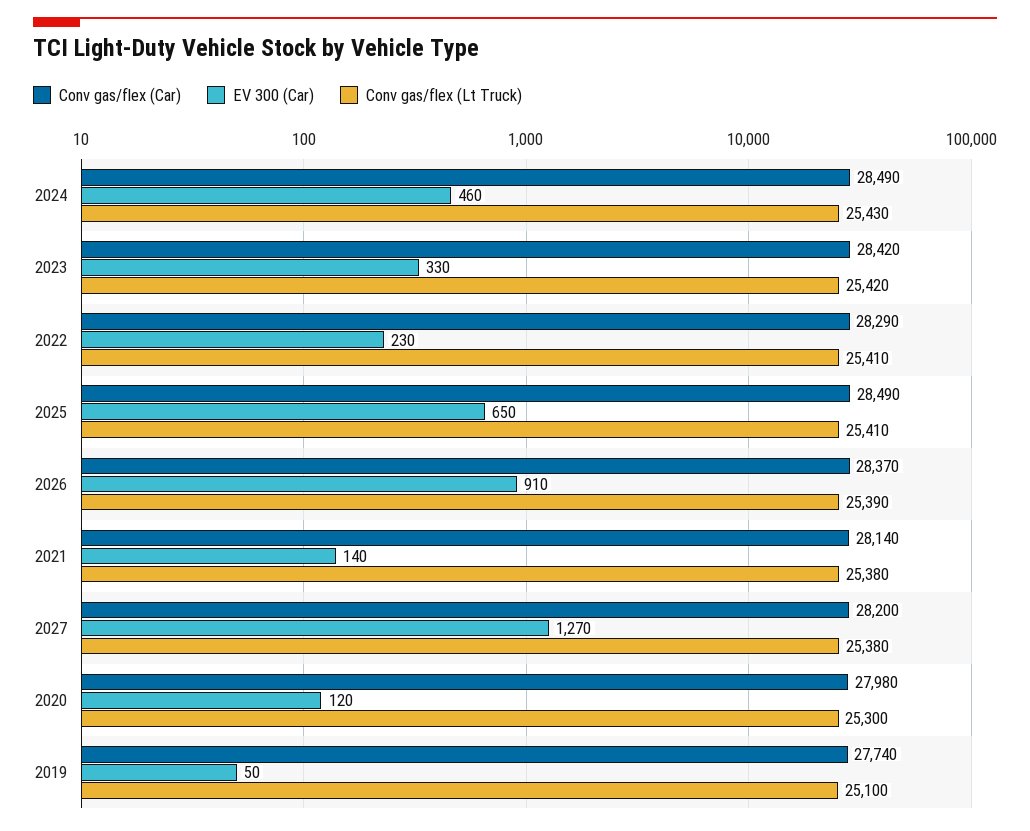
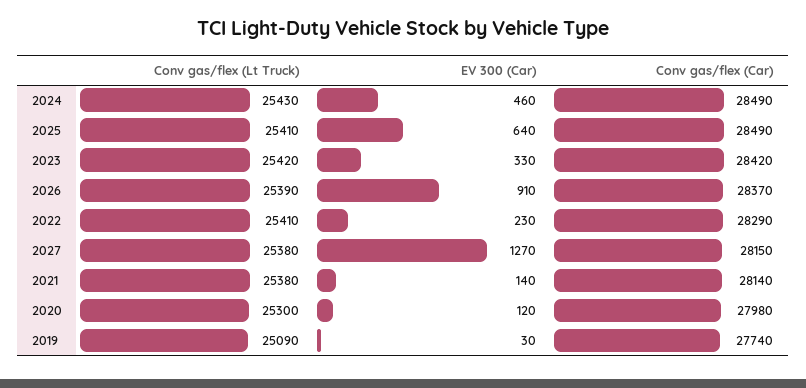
  {
    "Conv gas/flex (Car)": {
      "2024": 28490,
      "2023": 28420,
      "2022": 28290,
      "2025": 28490,
      "2026": 28370,
      "2021": 28140,
-     "2027": 28200,
+     "2027": 28150,
      "2020": 27980,
      "2019": 27740
    },
    "EV 300 (Car)": {
      "2024": 460,
      "2023": 330,
      "2022": 230,
-     "2025": 650,
+     "2025": 640,
      "2026": 910,
      "2021": 140,
      "2027": 1270,
      "2020": 120,
-     "2019": 50
+     "2019": 30
    },
    "Conv gas/flex (Lt Truck)": {
      "2024": 25430,
      "2023": 25420,
      "2022": 25410,
      "2025": 25410,
      "2026": 25390,
      "2021": 25380,
      "2027": 25380,
      "2020": 25300,
-     "2019": 25100
+     "2019": 25090
    }
  }

